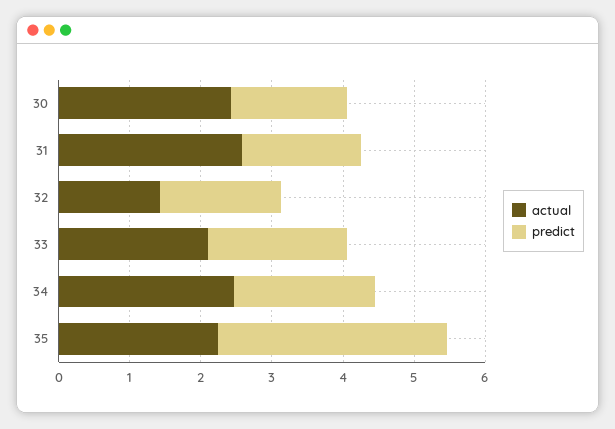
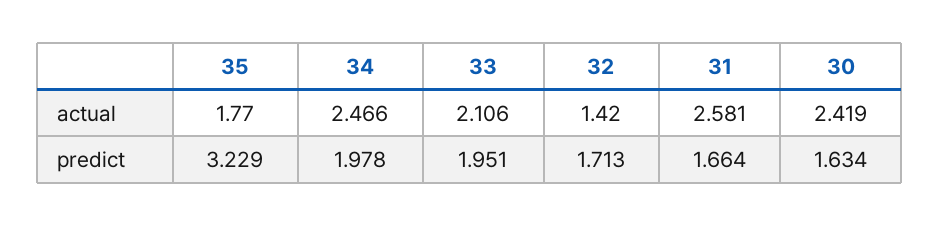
  {
    "actual": {
      "30": 2.419,
      "31": 2.581,
      "32": 1.42,
      "33": 2.106,
      "34": 2.466,
-     "35": 2.2
+     "35": 1.77
    },
    "predict": {
      "30": 1.634,
      "31": 1.664,
      "32": 1.713,
      "33": 1.951,
      "34": 1.978,
      "35": 3.229
    }
  }

